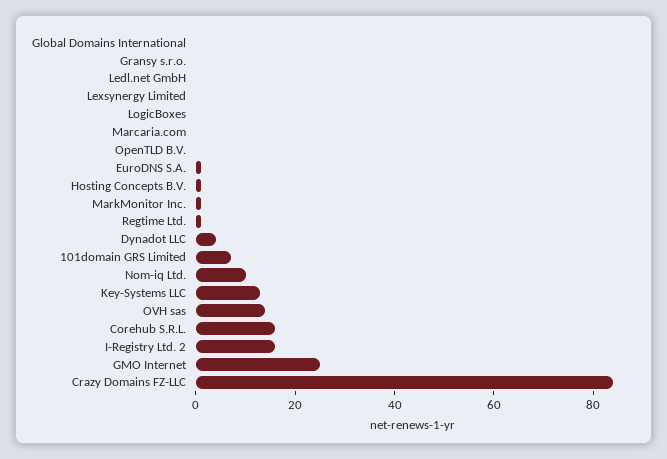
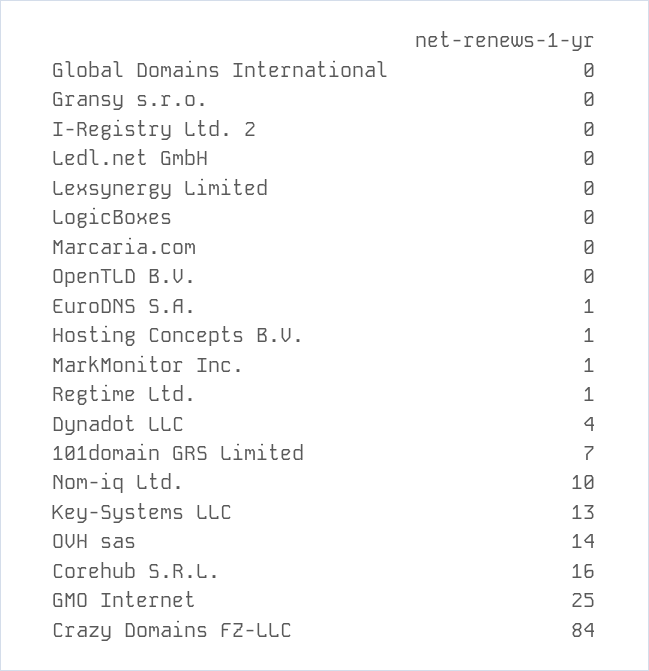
  {
    "Global Domains International": 0,
    "Gransy s.r.o.": 0,
    "Ledl.net GmbH": 0,
    "Lexsynergy Limited": 0,
    "LogicBoxes": 0,
    "Marcaria.com": 0,
    "OpenTLD B.V.": 0,
    "EuroDNS S.A.": 1,
    "Hosting Concepts B.V.": 1,
    "MarkMonitor Inc.": 1,
    "Regtime Ltd.": 1,
    "Dynadot LLC": 4,
    "101domain GRS Limited": 7,
    "Nom-iq Ltd.": 10,
    "Key-Systems LLC": 13,
    "OVH sas": 14,
    "Corehub S.R.L.": 16,
-   "I-Registry Ltd. 2": 15,
+   "I-Registry Ltd. 2": 0,
    "GMO Internet": 25,
    "Crazy Domains FZ-LLC": 84
  }

